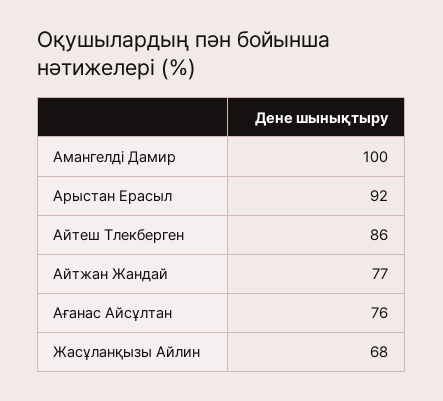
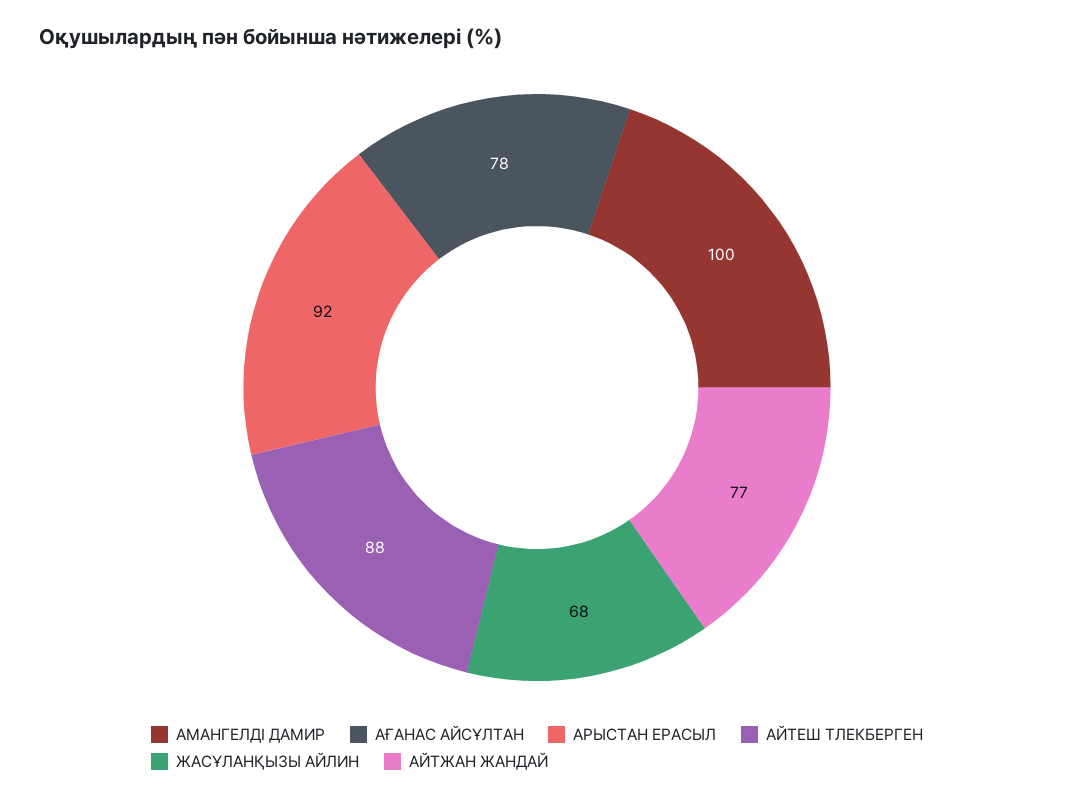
  {
    "Амангелді Дамир": 100,
    "Арыстан Ерасыл": 92,
-   "Айтеш Тлекберген": 86,
+   "Айтеш Тлекберген": 88,
    "Айтжан Жандай": 77,
-   "Ағанас Айсұлтан": 76,
+   "Ағанас Айсұлтан": 78,
    "Жасұланқызы Айлин": 68
  }

